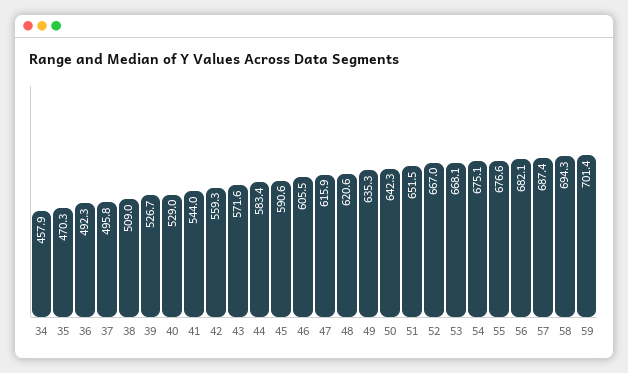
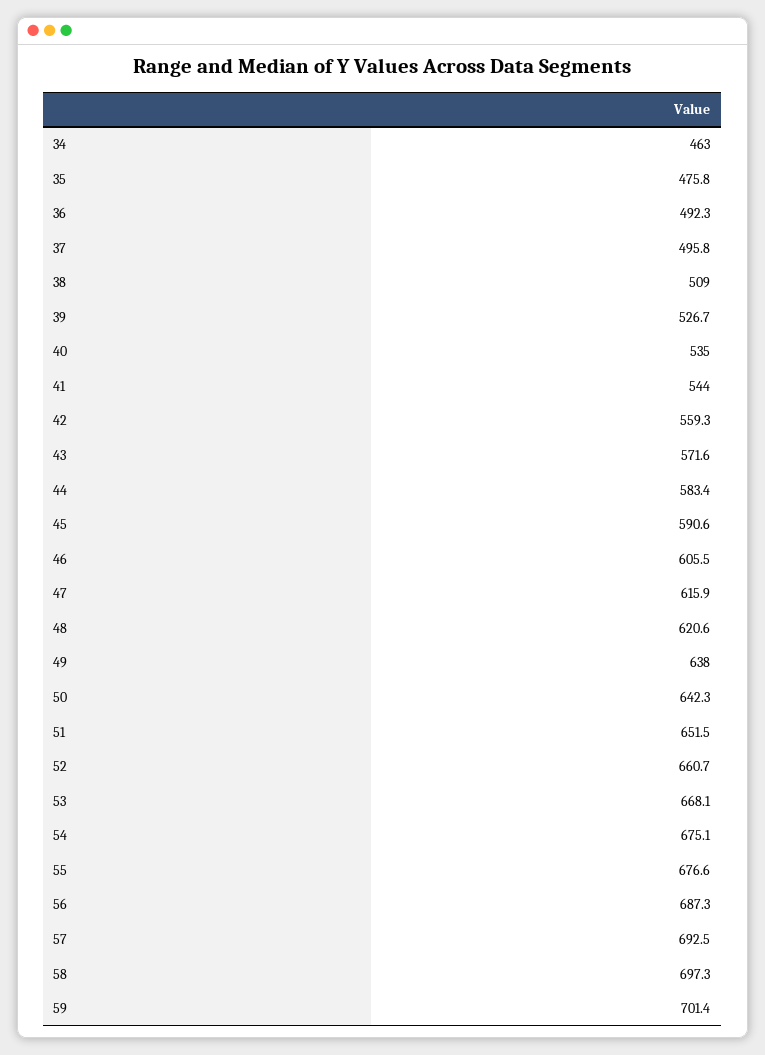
  {
-   "34": 457.9,
+   "34": 463,
-   "35": 470.3,
+   "35": 475.8,
    "36": 492.3,
    "37": 495.8,
    "38": 509,
    "39": 526.7,
-   "40": 529,
+   "40": 535,
    "41": 544,
    "42": 559.3,
    "43": 571.6,
    "44": 583.4,
    "45": 590.6,
    "46": 605.5,
    "47": 615.9,
    "48": 620.6,
-   "49": 635.3,
+   "49": 638,
    "50": 642.3,
    "51": 651.5,
-   "52": 667,
+   "52": 660.7,
    "53": 668.1,
    "54": 675.1,
    "55": 676.6,
-   "56": 682.1,
+   "56": 687.3,
-   "57": 687.4,
+   "57": 692.5,
-   "58": 694.3,
+   "58": 697.3,
    "59": 701.4
  }

